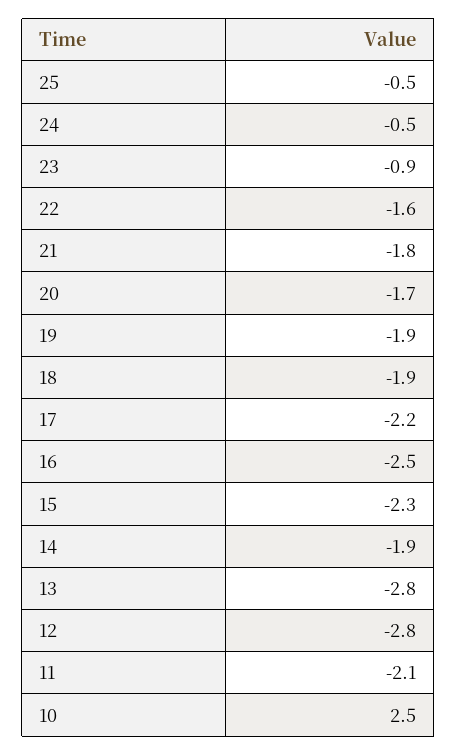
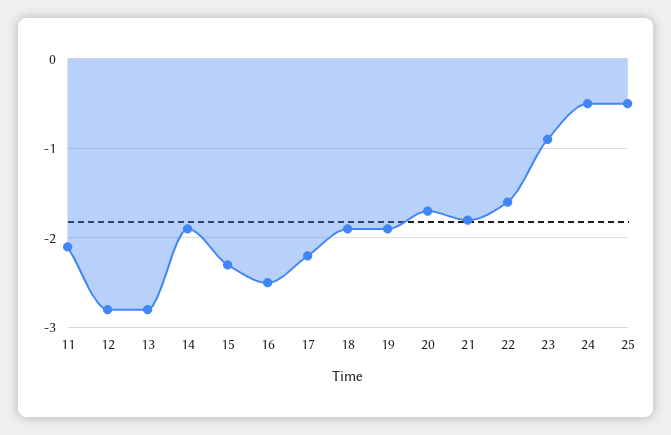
  {
    "25": -0.5,
    "24": -0.5,
    "23": -0.9,
    "22": -1.6,
    "21": -1.8,
    "20": -1.7,
    "19": -1.9,
    "18": -1.9,
    "17": -2.2,
    "16": -2.5,
    "15": -2.3,
    "14": -1.9,
    "13": -2.8,
    "12": -2.8,
-   "11": -2.1,
+   "11": -2.1
-   "10": 2.5
  }

